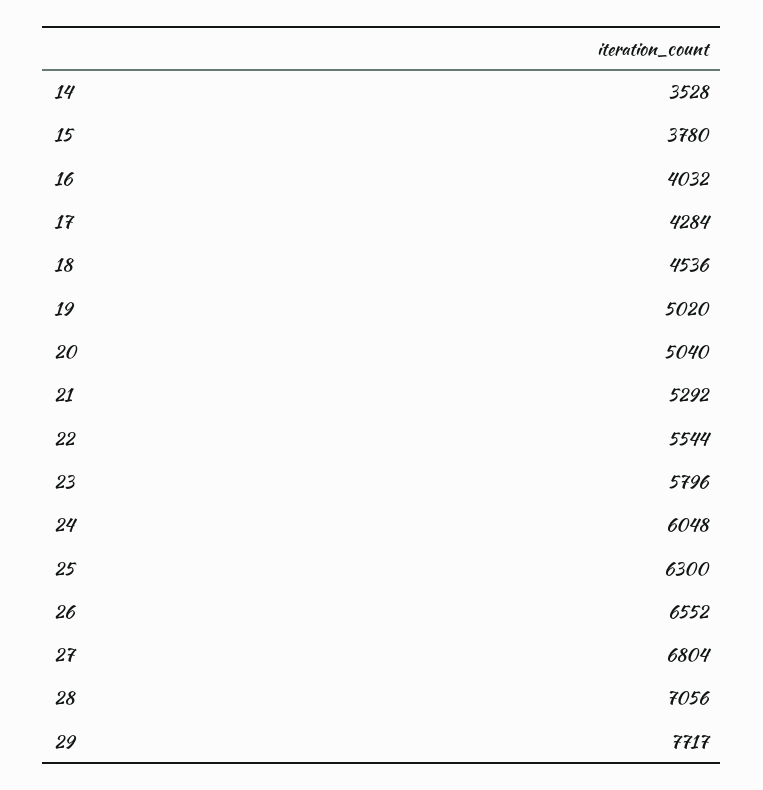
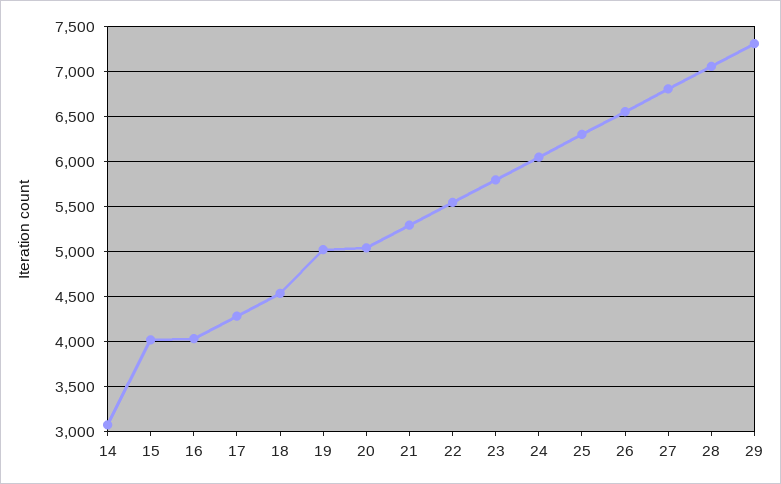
  {
-   "14": 3528,
+   "14": 3100,
-   "15": 3780,
+   "15": 4000,
    "16": 4032,
    "17": 4284,
    "18": 4536,
    "19": 5020,
    "20": 5040,
    "21": 5292,
    "22": 5544,
    "23": 5796,
    "24": 6048,
    "25": 6300,
    "26": 6552,
    "27": 6804,
    "28": 7056,
-   "29": 7717
+   "29": 7300
  }

